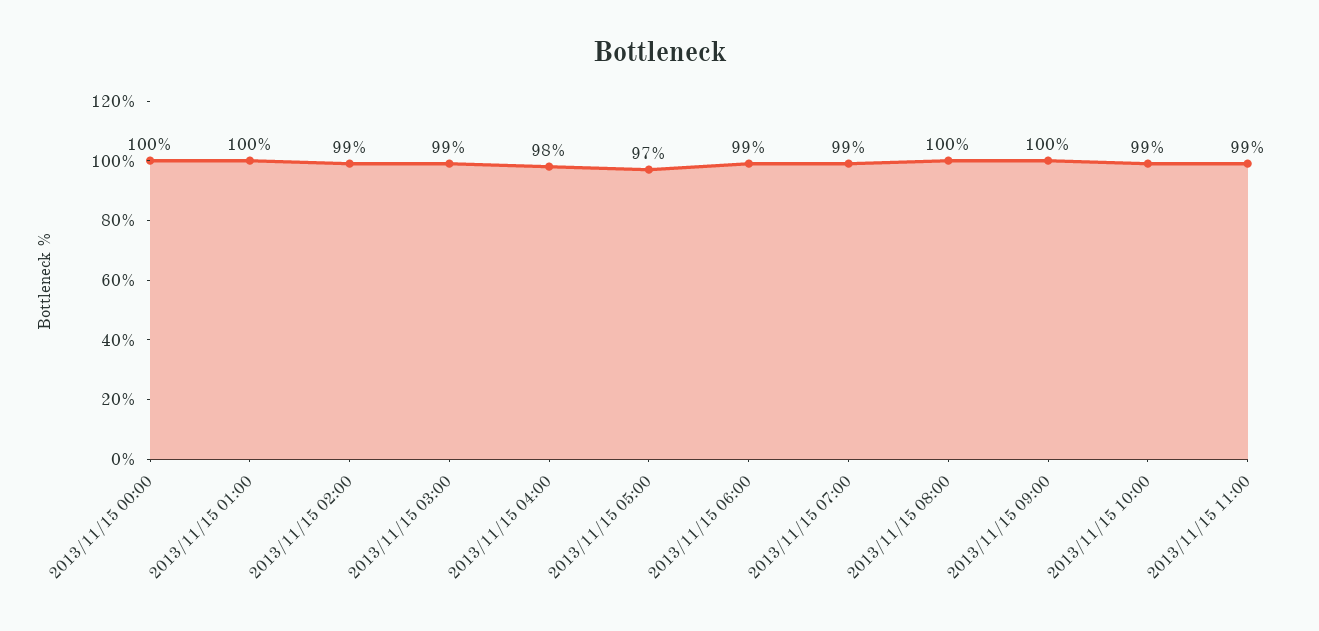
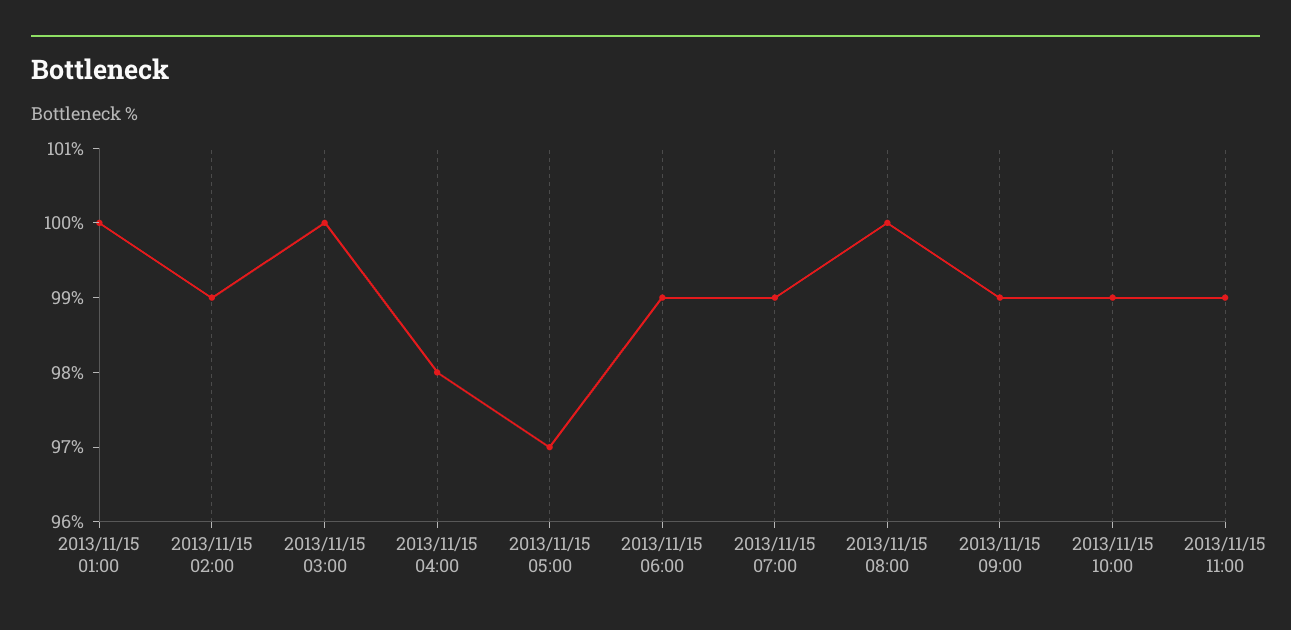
  {
-   "2013/11/15 00:00": 100,
    "2013/11/15 01:00": 100,
    "2013/11/15 02:00": 99,
-   "2013/11/15 03:00": 99,
+   "2013/11/15 03:00": 100,
    "2013/11/15 04:00": 98,
    "2013/11/15 05:00": 97,
    "2013/11/15 06:00": 99,
    "2013/11/15 07:00": 99,
    "2013/11/15 08:00": 100,
-   "2013/11/15 09:00": 100,
+   "2013/11/15 09:00": 99,
    "2013/11/15 10:00": 99,
    "2013/11/15 11:00": 99
  }

